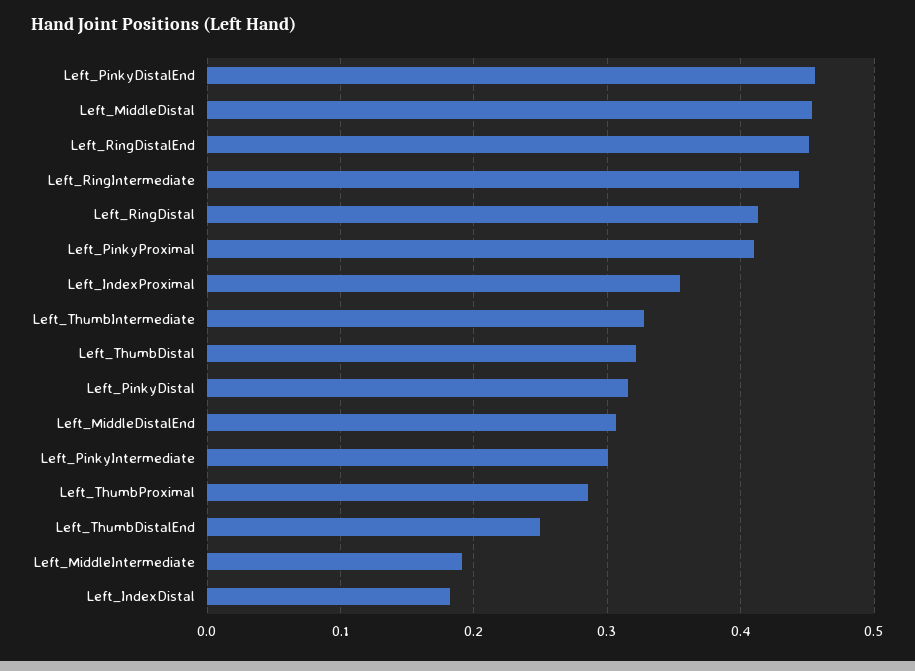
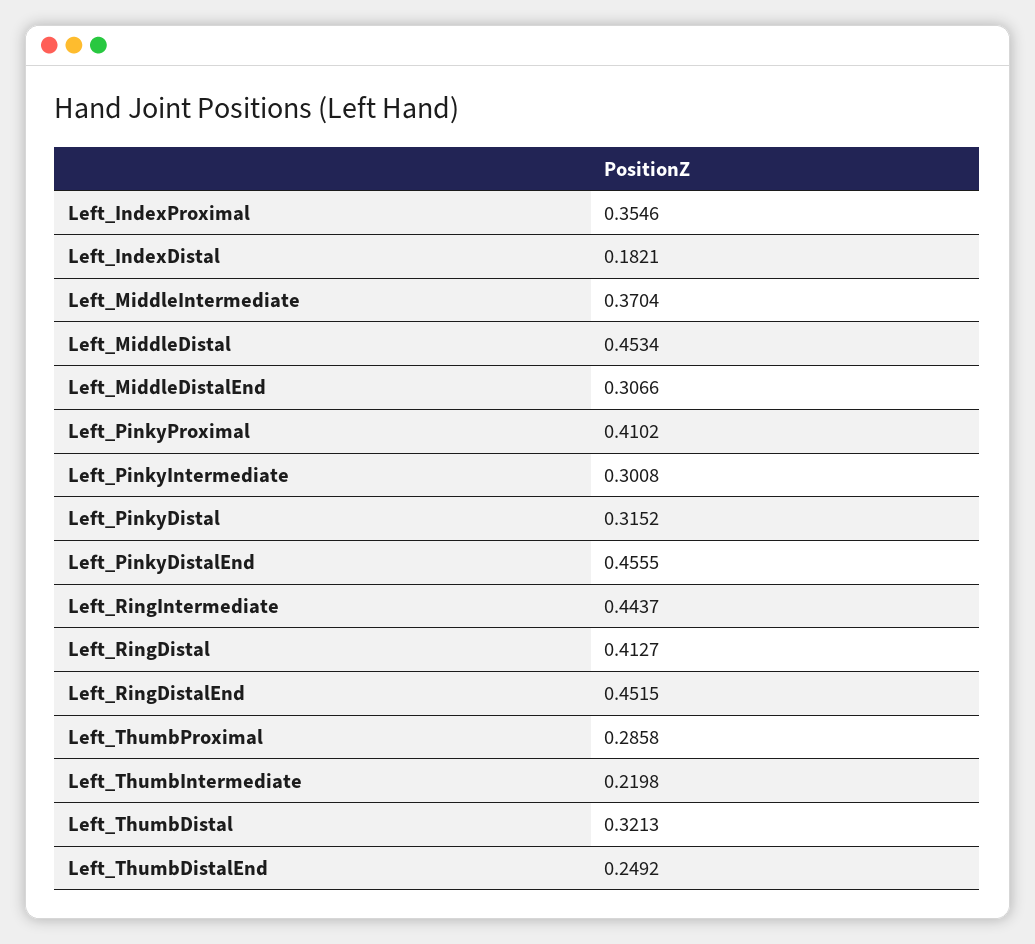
  {
    "Left_PinkyDistalEnd": 0.4555,
    "Left_MiddleDistal": 0.4534,
    "Left_RingDistalEnd": 0.4515,
    "Left_RingIntermediate": 0.4437,
    "Left_RingDistal": 0.4127,
    "Left_PinkyProximal": 0.4102,
    "Left_IndexProximal": 0.3546,
-   "Left_ThumbIntermediate": 0.33,
+   "Left_ThumbIntermediate": 0.2198,
    "Left_ThumbDistal": 0.3213,
    "Left_PinkyDistal": 0.3152,
    "Left_MiddleDistalEnd": 0.3066,
    "Left_PinkyIntermediate": 0.3008,
    "Left_ThumbProximal": 0.2858,
    "Left_ThumbDistalEnd": 0.2492,
-   "Left_MiddleIntermediate": 0.19,
+   "Left_MiddleIntermediate": 0.3704,
    "Left_IndexDistal": 0.1821
  }

